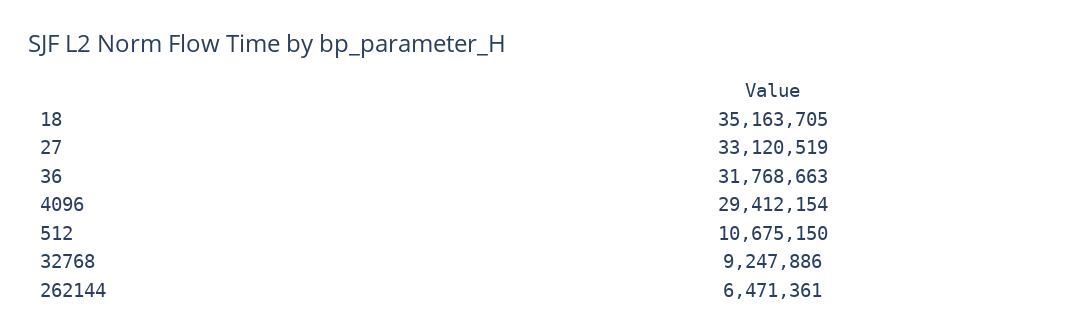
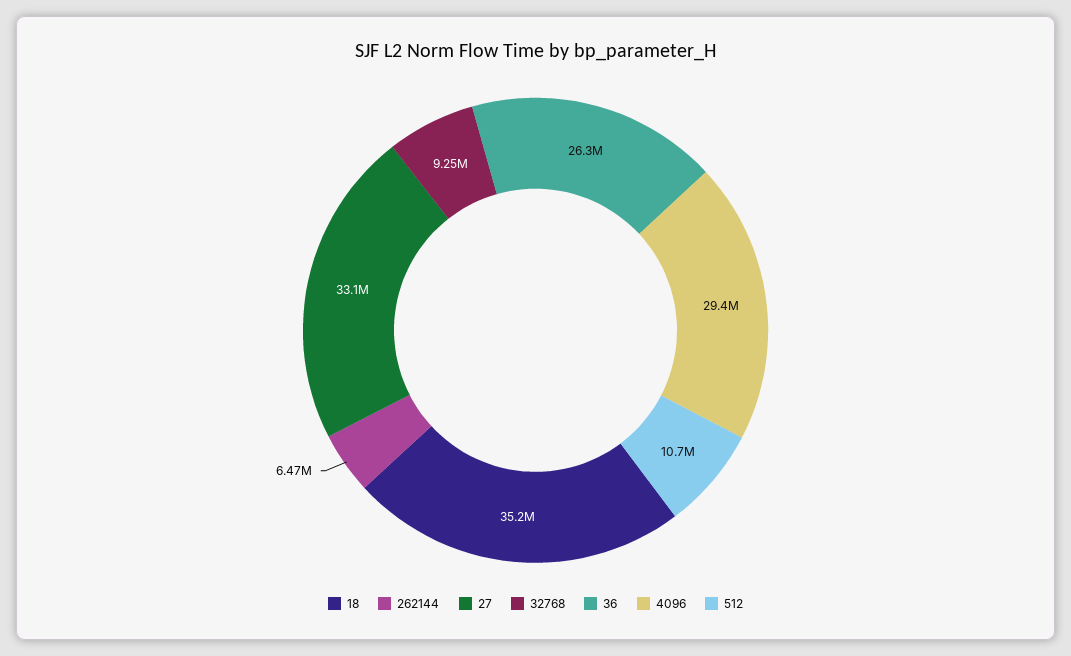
  {
    "18": 35163705,
    "27": 33120519,
-   "36": 31768663,
+   "36": 26300000,
    "4096": 29412154,
    "512": 10675150,
    "32768": 9247886,
    "262144": 6471361
  }

